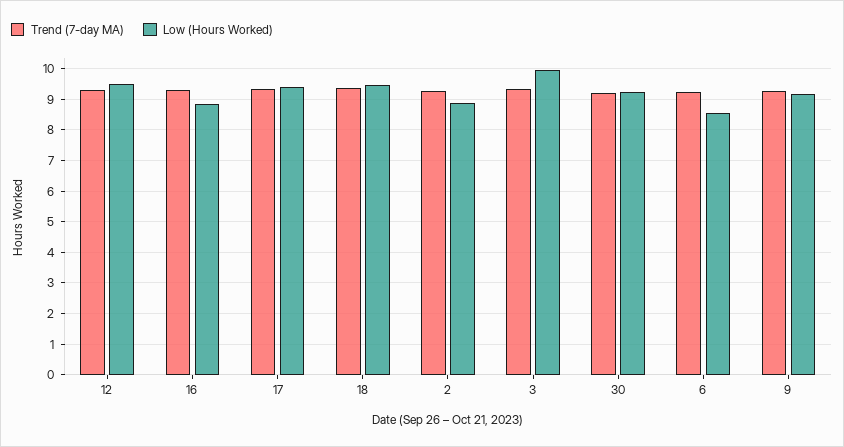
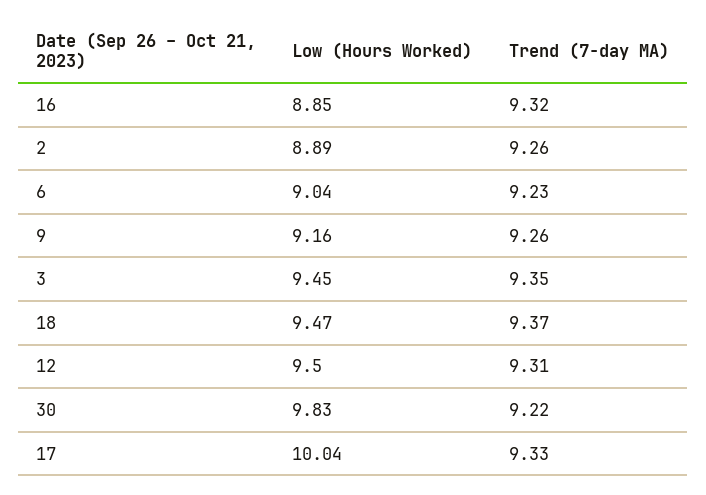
  {
    "Trend (7-day MA)": {
      "12": 9.31,
      "16": 9.32,
      "17": 9.33,
      "18": 9.37,
      "2": 9.26,
      "3": 9.35,
      "30": 9.22,
      "6": 9.23,
      "9": 9.26
    },
    "Low (Hours Worked)": {
      "12": 9.5,
      "16": 8.85,
-     "17": 9.4,
+     "17": 10.04,
      "18": 9.47,
      "2": 8.89,
-     "3": 10,
+     "3": 9.45,
-     "30": 9.2,
+     "30": 9.83,
-     "6": 8.6,
+     "6": 9.04,
      "9": 9.16
    }
  }

